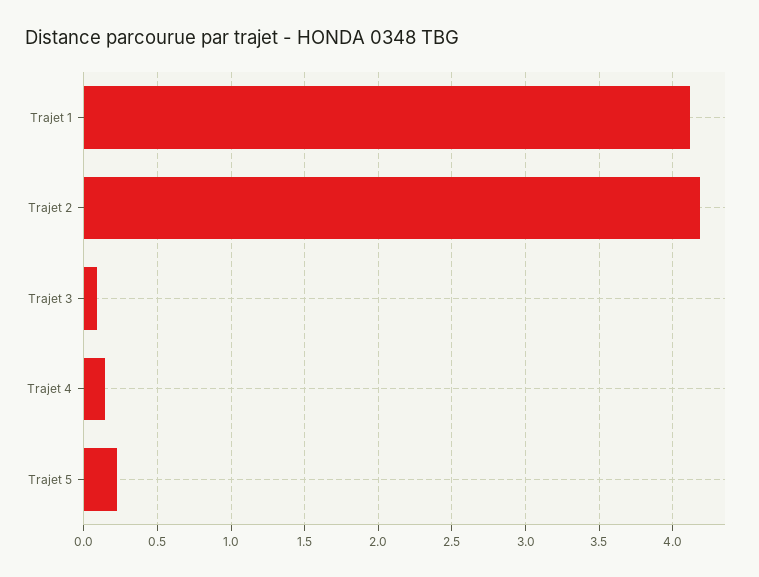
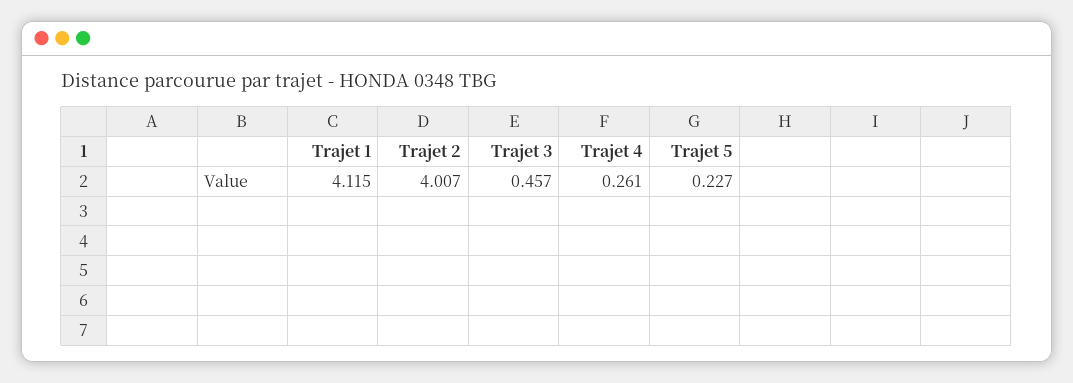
  {
    "Trajet 1": 4.115,
-   "Trajet 2": 4.2,
+   "Trajet 2": 4.007,
-   "Trajet 3": 0.1,
+   "Trajet 3": 0.457,
-   "Trajet 4": 0.15,
+   "Trajet 4": 0.261,
    "Trajet 5": 0.227
  }

